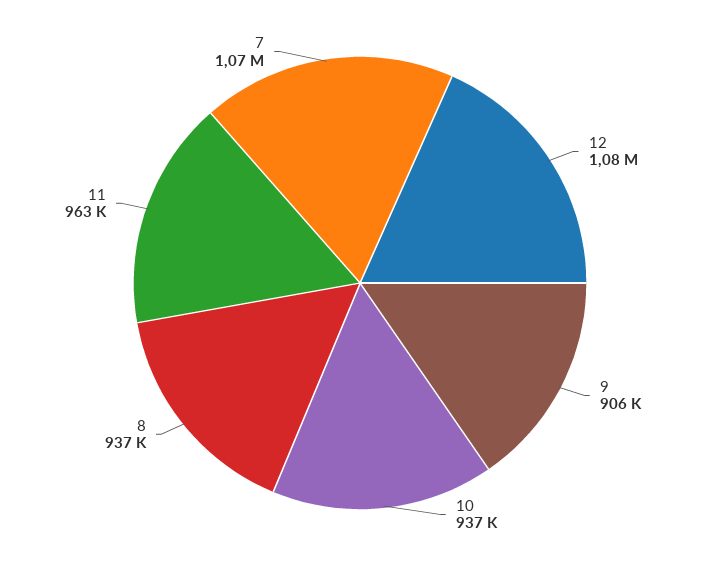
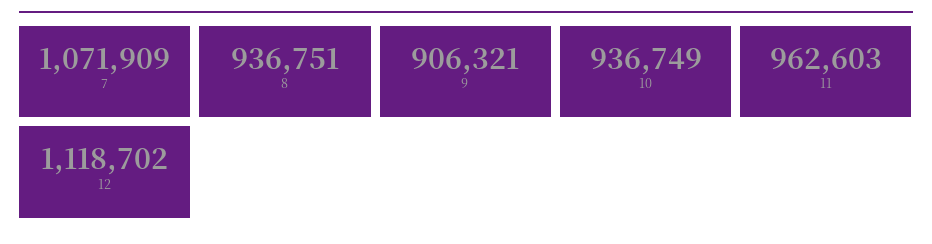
  {
-   "12": 1080000,
+   "12": 1118702,
    "9": 906321,
    "10": 936749,
    "8": 936751,
    "11": 962603,
    "7": 1071909
  }

